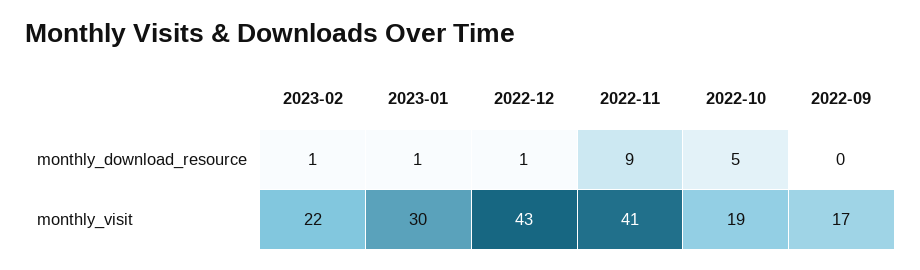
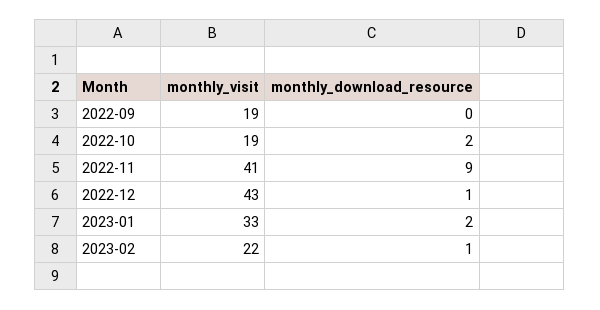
  {
    "2023-02": {
      "monthly_download_resource": 1,
      "monthly_visit": 22
    },
    "2023-01": {
-     "monthly_download_resource": 1,
+     "monthly_download_resource": 2,
-     "monthly_visit": 30
+     "monthly_visit": 33
    },
    "2022-12": {
      "monthly_download_resource": 1,
      "monthly_visit": 43
    },
    "2022-11": {
      "monthly_download_resource": 9,
      "monthly_visit": 41
    },
    "2022-10": {
-     "monthly_download_resource": 5,
+     "monthly_download_resource": 2,
      "monthly_visit": 19
    },
    "2022-09": {
      "monthly_download_resource": 0,
-     "monthly_visit": 17
+     "monthly_visit": 19
    }
  }

